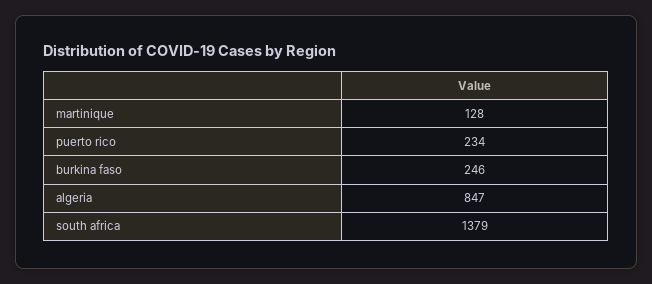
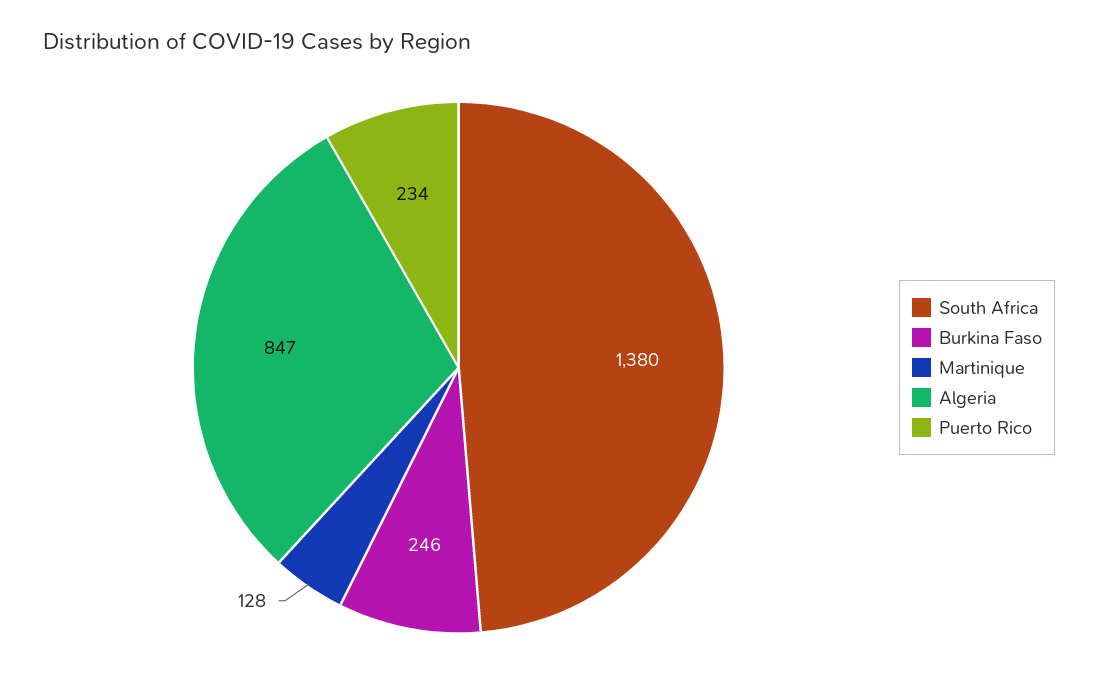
  {
    "martinique": 128,
    "puerto rico": 234,
    "burkina faso": 246,
    "algeria": 847,
-   "south africa": 1379
+   "south africa": 1380
  }

